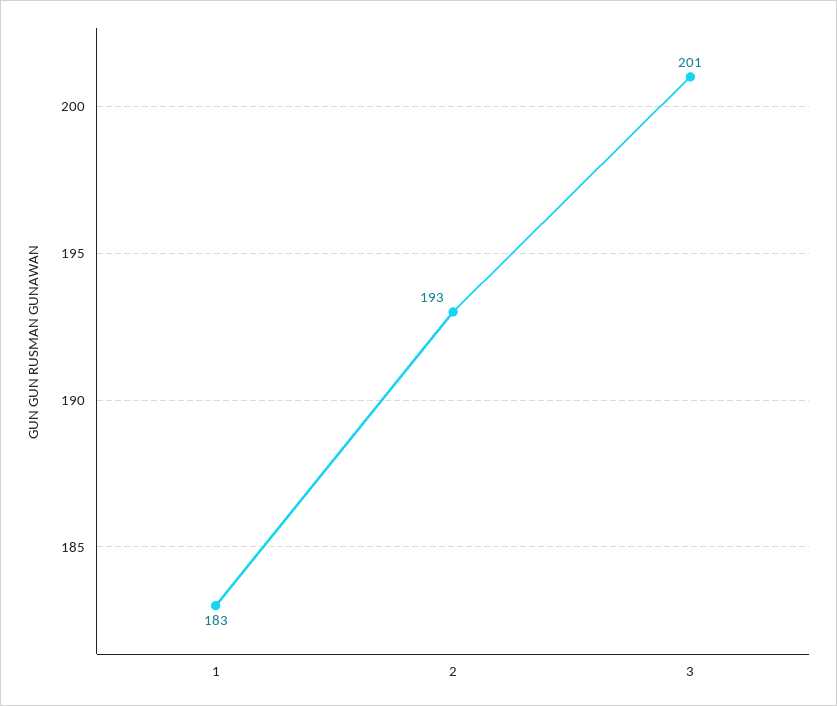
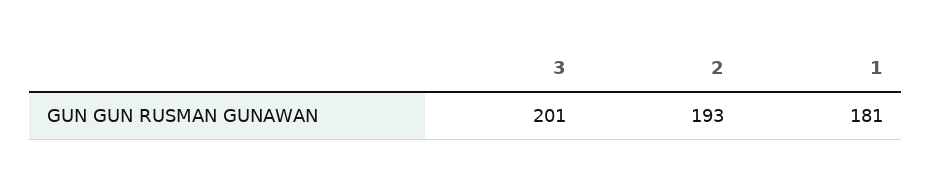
  {
-   "1": 183,
+   "1": 181,
    "2": 193,
    "3": 201
  }

